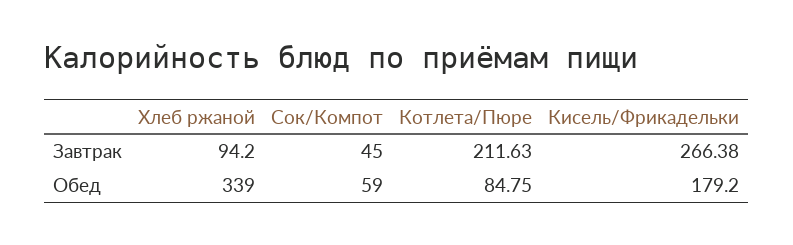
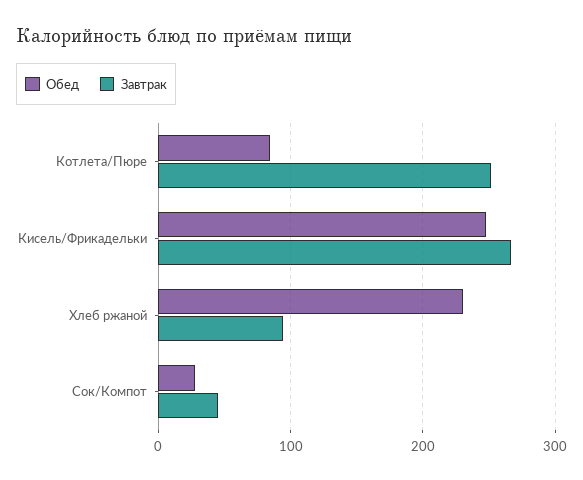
  {
    "Завтрак": {
      "Хлеб ржаной": 94.2,
      "Сок/Компот": 45,
-     "Котлета/Пюре": 211.63,
+     "Котлета/Пюре": 250,
      "Кисель/Фрикадельки": 266.38
    },
    "Обед": {
-     "Хлеб ржаной": 339,
+     "Хлеб ржаной": 230,
-     "Сок/Компот": 59,
+     "Сок/Компот": 30,
      "Котлета/Пюре": 84.75,
-     "Кисель/Фрикадельки": 179.2
+     "Кисель/Фрикадельки": 250
    }
  }

